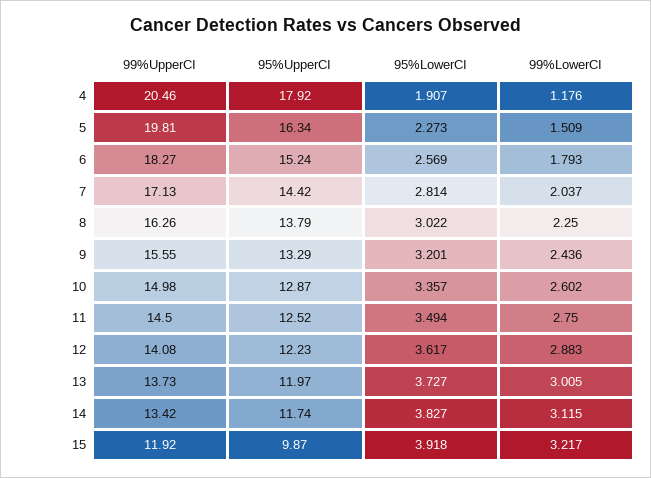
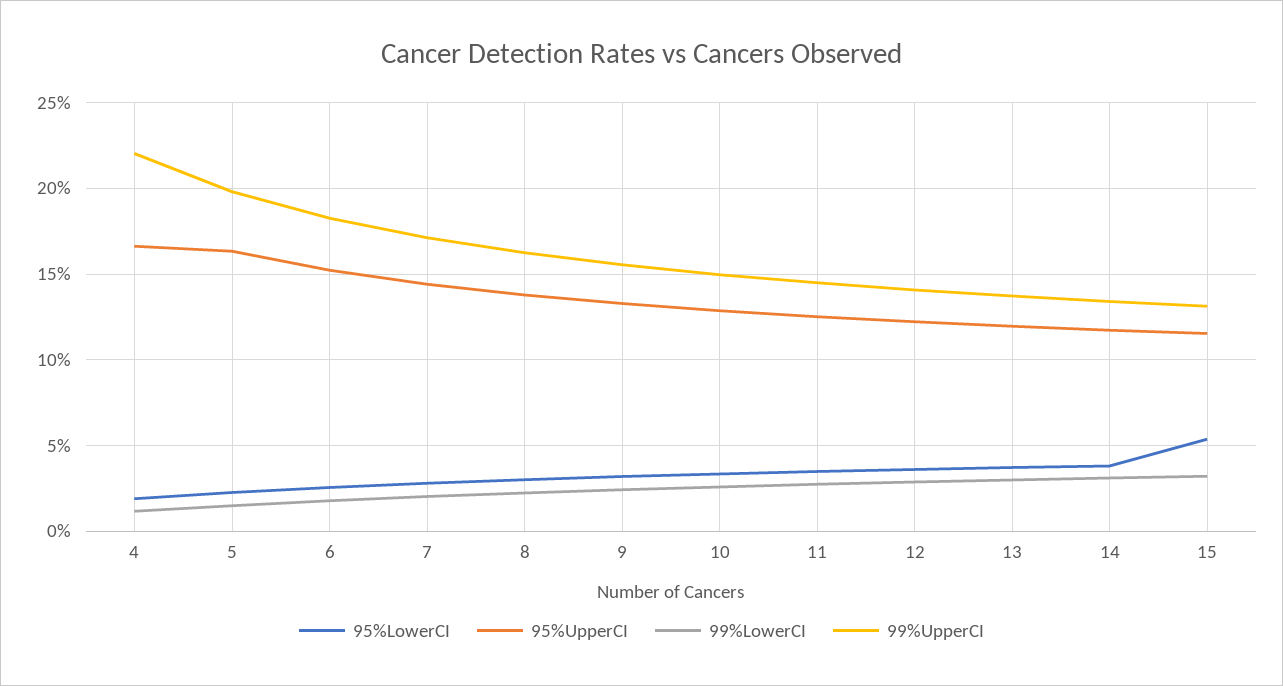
  {
    "99%UpperCI": {
-     "4": 20.46,
+     "4": 22,
      "5": 19.81,
      "6": 18.27,
      "7": 17.13,
      "8": 16.26,
      "9": 15.55,
      "10": 14.98,
      "11": 14.5,
      "12": 14.08,
      "13": 13.73,
      "14": 13.42,
-     "15": 11.92
+     "15": 13
    },
    "95%UpperCI": {
-     "4": 17.92,
+     "4": 16.5,
      "5": 16.34,
      "6": 15.24,
      "7": 14.42,
      "8": 13.79,
      "9": 13.29,
      "10": 12.87,
      "11": 12.52,
      "12": 12.23,
      "13": 11.97,
      "14": 11.74,
-     "15": 9.87
+     "15": 11.5
    },
    "95%LowerCI": {
      "4": 1.907,
      "5": 2.273,
      "6": 2.569,
      "7": 2.814,
      "8": 3.022,
      "9": 3.201,
      "10": 3.357,
      "11": 3.494,
      "12": 3.617,
      "13": 3.727,
      "14": 3.827,
-     "15": 3.918
+     "15": 5.5
    },
    "99%LowerCI": {
      "4": 1.176,
      "5": 1.509,
      "6": 1.793,
      "7": 2.037,
      "8": 2.25,
      "9": 2.436,
      "10": 2.602,
      "11": 2.75,
      "12": 2.883,
      "13": 3.005,
      "14": 3.115,
      "15": 3.217
    }
  }

